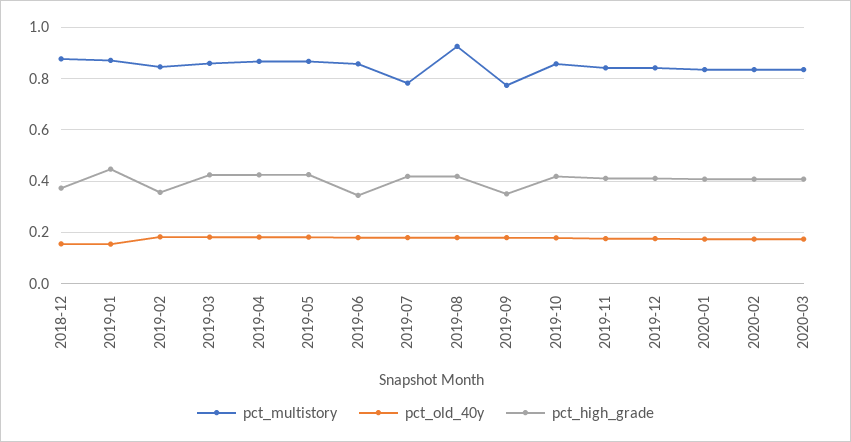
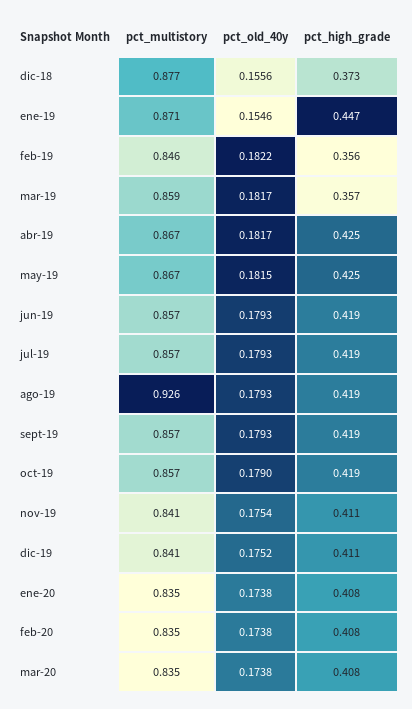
  {
    "pct_multistory": {
      "2018-12": 0.877,
      "2019-01": 0.871,
      "2019-02": 0.846,
      "2019-03": 0.859,
      "2019-04": 0.867,
      "2019-05": 0.867,
      "2019-06": 0.857,
-     "2019-07": 0.775,
+     "2019-07": 0.857,
      "2019-08": 0.926,
-     "2019-09": 0.775,
+     "2019-09": 0.857,
      "2019-10": 0.857,
      "2019-11": 0.841,
      "2019-12": 0.841,
      "2020-01": 0.835,
      "2020-02": 0.835,
      "2020-03": 0.835
    },
    "pct_old_40y": {
      "2018-12": 0.1556,
      "2019-01": 0.1546,
      "2019-02": 0.1822,
      "2019-03": 0.1817,
      "2019-04": 0.1817,
      "2019-05": 0.1815,
      "2019-06": 0.1793,
      "2019-07": 0.1793,
      "2019-08": 0.1793,
      "2019-09": 0.1793,
      "2019-10": 0.179,
      "2019-11": 0.1754,
      "2019-12": 0.1752,
      "2020-01": 0.1738,
      "2020-02": 0.1738,
      "2020-03": 0.1738
    },
    "pct_high_grade": {
      "2018-12": 0.373,
      "2019-01": 0.447,
      "2019-02": 0.356,
-     "2019-03": 0.425,
+     "2019-03": 0.357,
      "2019-04": 0.425,
      "2019-05": 0.425,
-     "2019-06": 0.35,
+     "2019-06": 0.419,
      "2019-07": 0.419,
      "2019-08": 0.419,
-     "2019-09": 0.35,
+     "2019-09": 0.419,
      "2019-10": 0.419,
      "2019-11": 0.411,
      "2019-12": 0.411,
      "2020-01": 0.408,
      "2020-02": 0.408,
      "2020-03": 0.408
    }
  }

